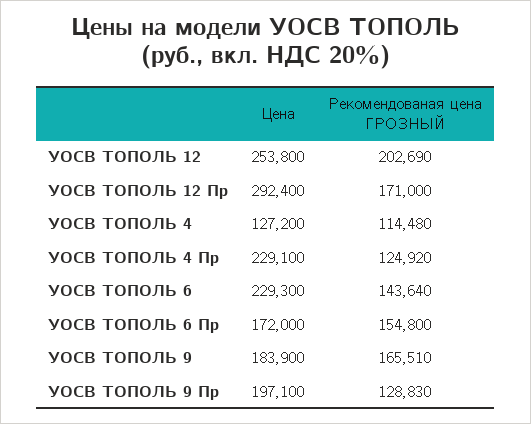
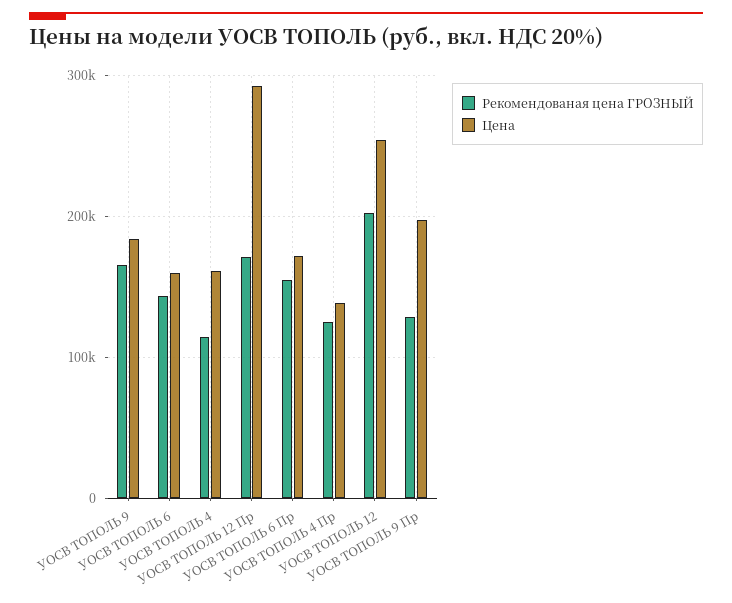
  {
    "Цена": {
      "УОСВ ТОПОЛЬ 12": 253800,
      "УОСВ ТОПОЛЬ 12 Пр": 292400,
-     "УОСВ ТОПОЛЬ 4": 127200,
+     "УОСВ ТОПОЛЬ 4": 160000,
-     "УОСВ ТОПОЛЬ 4 Пр": 229100,
+     "УОСВ ТОПОЛЬ 4 Пр": 140000,
-     "УОСВ ТОПОЛЬ 6": 229300,
+     "УОСВ ТОПОЛЬ 6": 160000,
      "УОСВ ТОПОЛЬ 6 Пр": 172000,
      "УОСВ ТОПОЛЬ 9": 183900,
      "УОСВ ТОПОЛЬ 9 Пр": 197100
    },
    "Рекомендованая цена ГРОЗНЫЙ": {
      "УОСВ ТОПОЛЬ 12": 202690,
      "УОСВ ТОПОЛЬ 12 Пр": 171000,
      "УОСВ ТОПОЛЬ 4": 114480,
      "УОСВ ТОПОЛЬ 4 Пр": 124920,
      "УОСВ ТОПОЛЬ 6": 143640,
      "УОСВ ТОПОЛЬ 6 Пр": 154800,
      "УОСВ ТОПОЛЬ 9": 165510,
      "УОСВ ТОПОЛЬ 9 Пр": 128830
    }
  }

